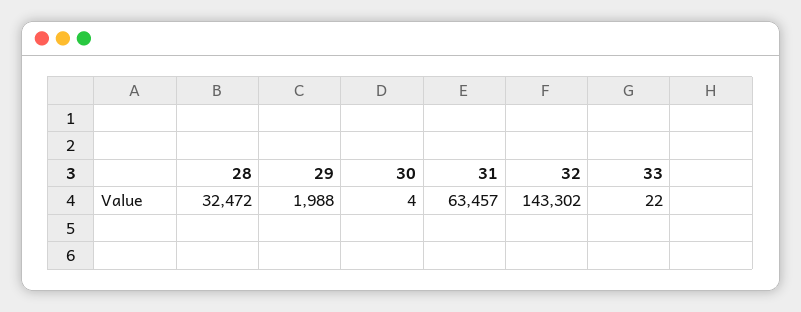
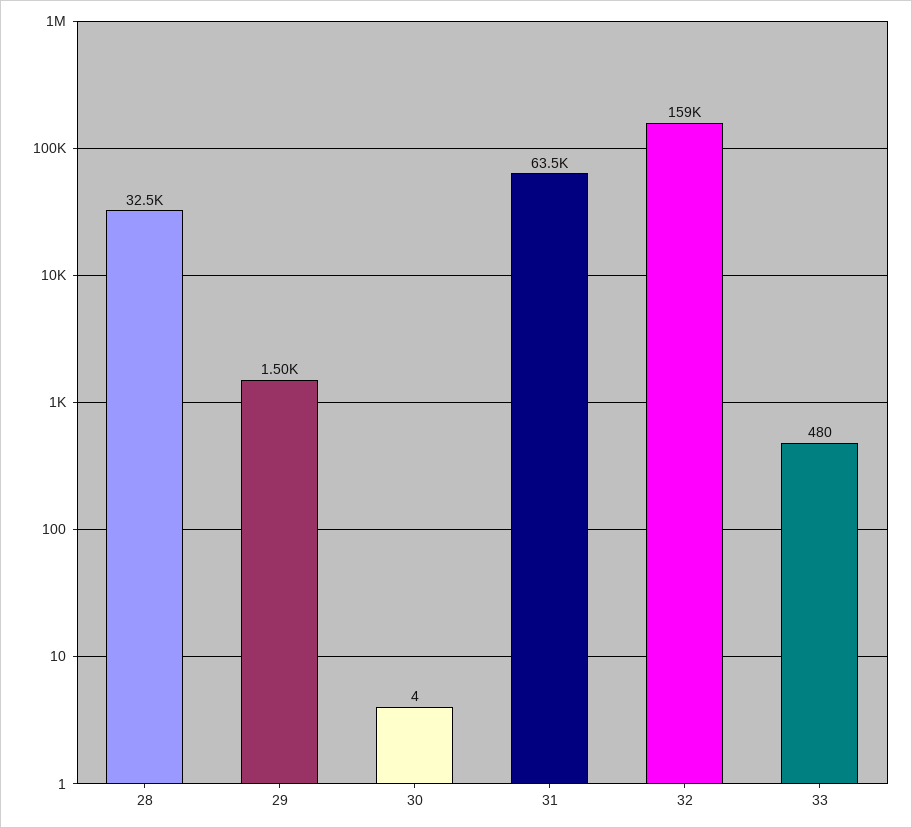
  {
    "28": 32472,
-   "29": 1988,
+   "29": 1500,
    "30": 4,
    "31": 63457,
-   "32": 143302,
+   "32": 159000,
-   "33": 22
+   "33": 480
  }

